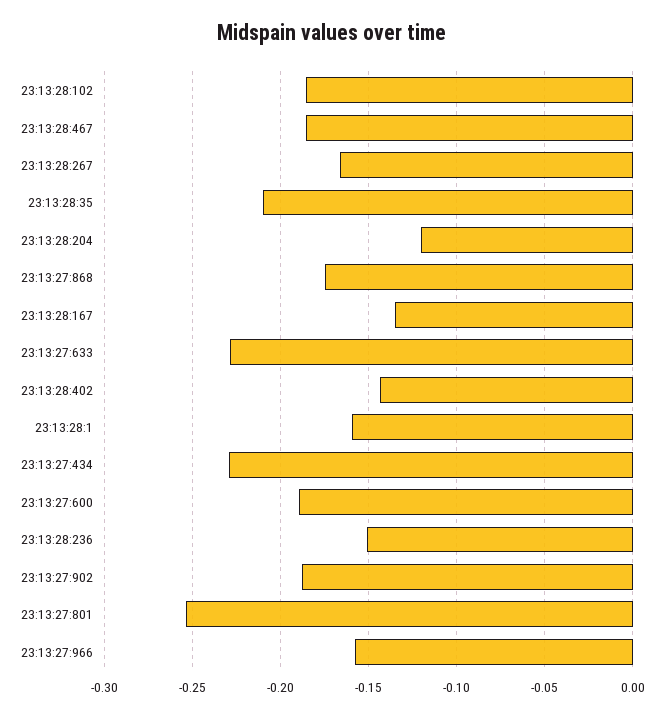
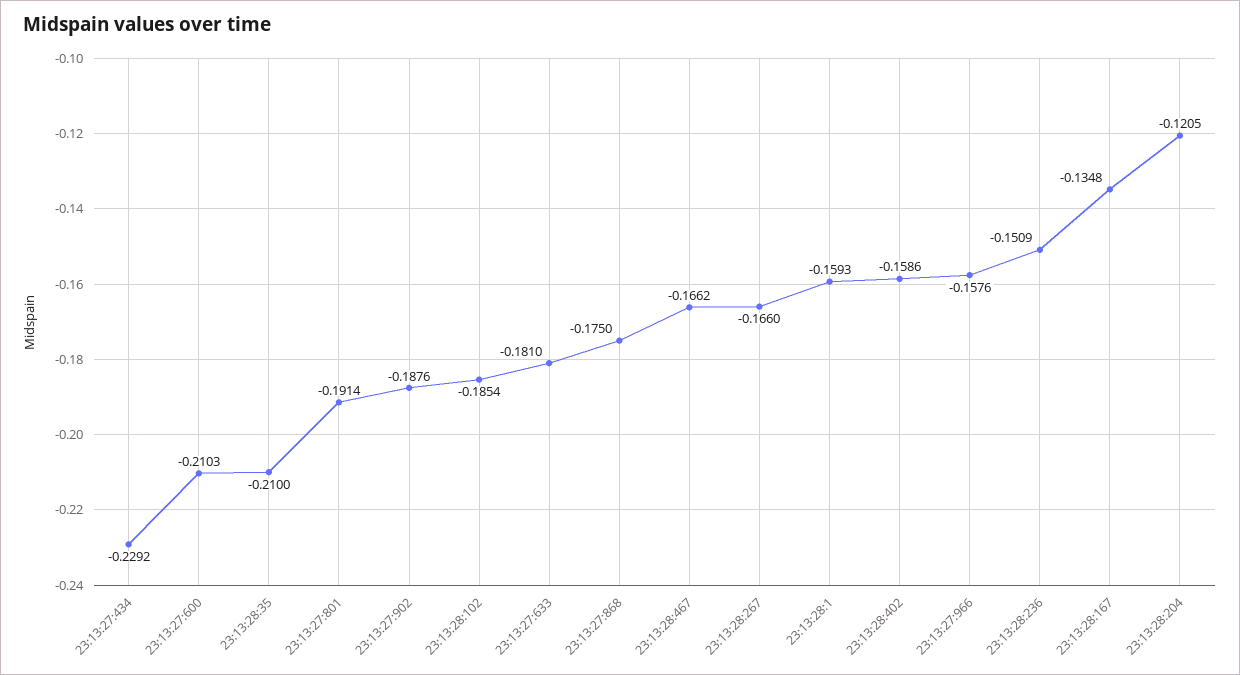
  {
    "23:13:28:102": -0.1854,
-   "23:13:28:467": -0.185,
+   "23:13:28:467": -0.1662,
    "23:13:28:267": -0.166,
    "23:13:28:35": -0.21,
    "23:13:28:204": -0.1205,
    "23:13:27:868": -0.175,
    "23:13:28:167": -0.1348,
-   "23:13:27:633": -0.23,
+   "23:13:27:633": -0.181,
-   "23:13:28:402": -0.145,
+   "23:13:28:402": -0.1586,
    "23:13:28:1": -0.1593,
    "23:13:27:434": -0.2292,
-   "23:13:27:600": -0.19,
+   "23:13:27:600": -0.2103,
    "23:13:28:236": -0.1509,
    "23:13:27:902": -0.1876,
-   "23:13:27:801": -0.255,
+   "23:13:27:801": -0.1914,
    "23:13:27:966": -0.1576
  }

